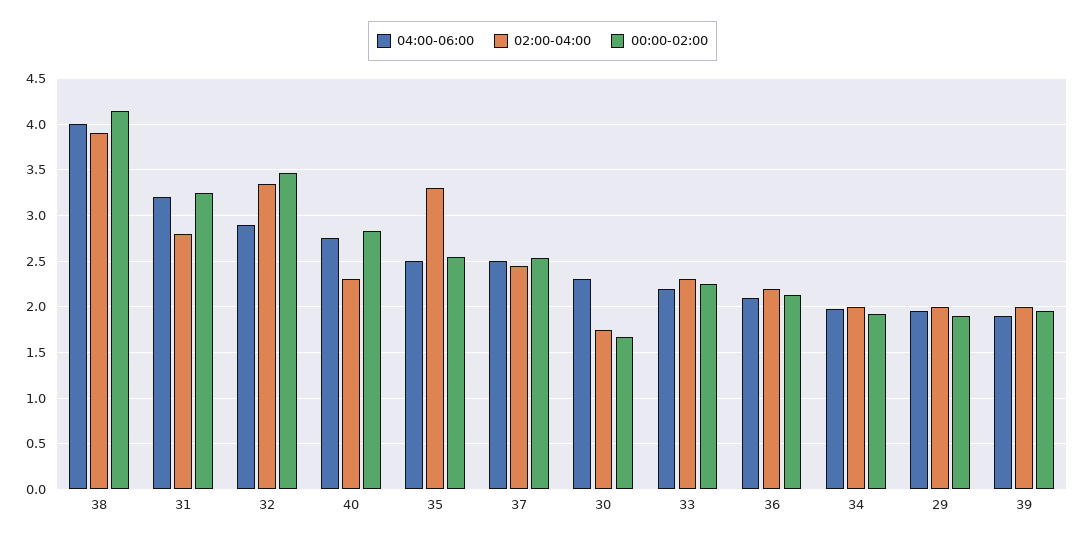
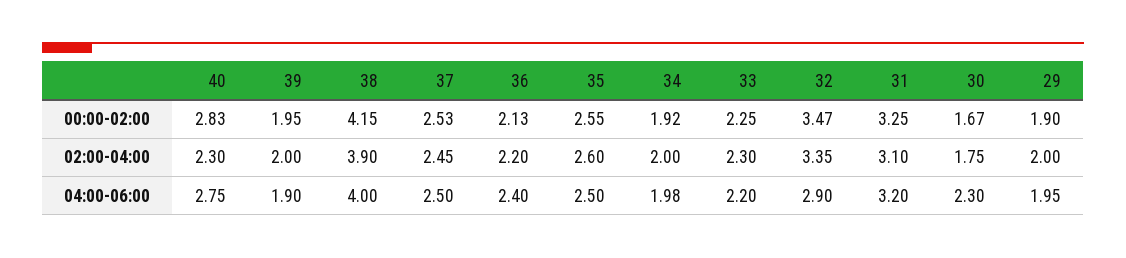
  {
    "04:00-06:00": {
      "38": 4,
      "31": 3.2,
      "32": 2.9,
      "40": 2.75,
      "35": 2.5,
      "37": 2.5,
      "30": 2.3,
      "33": 2.2,
-     "36": 2.1,
+     "36": 2.4,
      "34": 1.98,
      "29": 1.95,
      "39": 1.9
    },
    "02:00-04:00": {
      "38": 3.9,
-     "31": 2.8,
+     "31": 3.1,
      "32": 3.35,
      "40": 2.3,
-     "35": 3.3,
+     "35": 2.6,
      "37": 2.45,
      "30": 1.75,
      "33": 2.3,
      "36": 2.2,
      "34": 2,
      "29": 2,
      "39": 2
    },
    "00:00-02:00": {
      "38": 4.15,
      "31": 3.25,
      "32": 3.47,
      "40": 2.83,
      "35": 2.55,
      "37": 2.53,
      "30": 1.67,
      "33": 2.25,
      "36": 2.13,
      "34": 1.92,
      "29": 1.9,
      "39": 1.95
    }
  }

